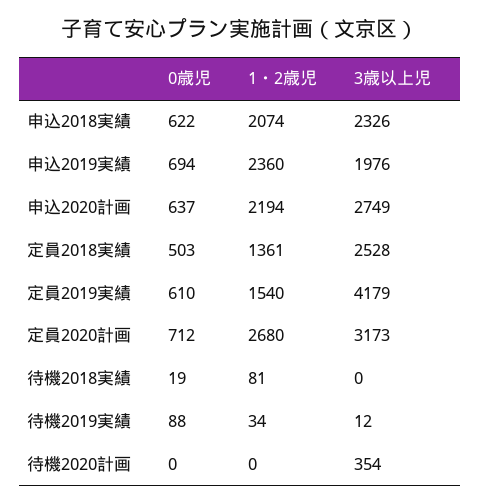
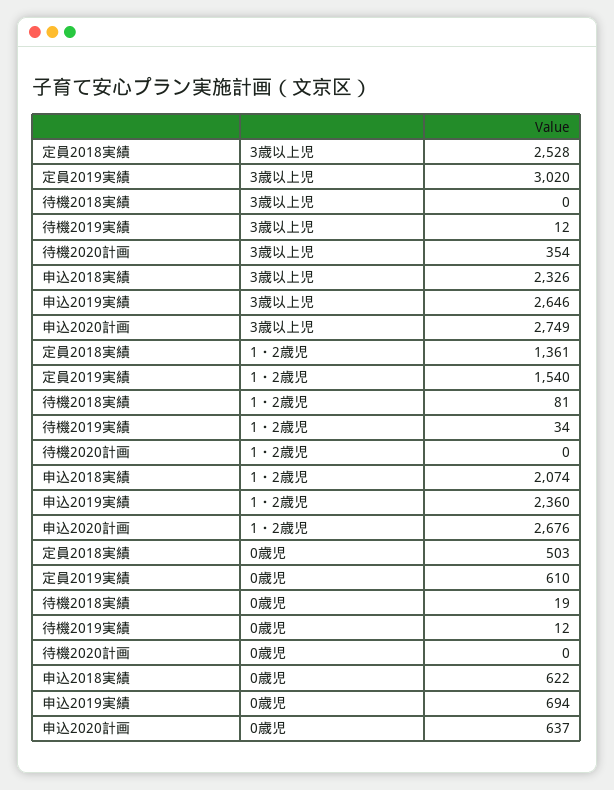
  {
    "0歳児": {
      "申込2018実績": 622,
      "申込2019実績": 694,
      "申込2020計画": 637,
      "定員2018実績": 503,
      "定員2019実績": 610,
-     "定員2020計画": 712,
      "待機2018実績": 19,
-     "待機2019実績": 88,
+     "待機2019実績": 12,
      "待機2020計画": 0
    },
    "1・2歳児": {
      "申込2018実績": 2074,
      "申込2019実績": 2360,
-     "申込2020計画": 2194,
+     "申込2020計画": 2676,
      "定員2018実績": 1361,
      "定員2019実績": 1540,
-     "定員2020計画": 2680,
      "待機2018実績": 81,
      "待機2019実績": 34,
      "待機2020計画": 0
    },
    "3歳以上児": {
      "申込2018実績": 2326,
-     "申込2019実績": 1976,
+     "申込2019実績": 2646,
      "申込2020計画": 2749,
      "定員2018実績": 2528,
-     "定員2019実績": 4179,
+     "定員2019実績": 3020,
-     "定員2020計画": 3173,
      "待機2018実績": 0,
      "待機2019実績": 12,
      "待機2020計画": 354
    }
  }

